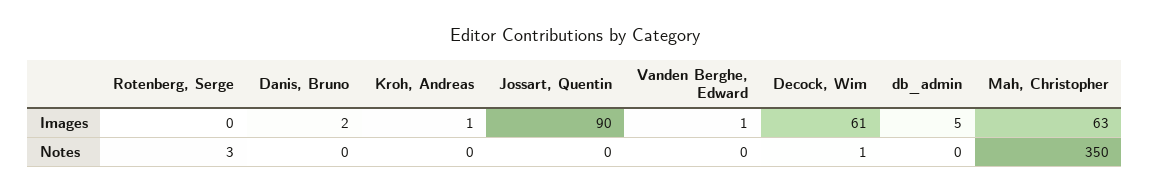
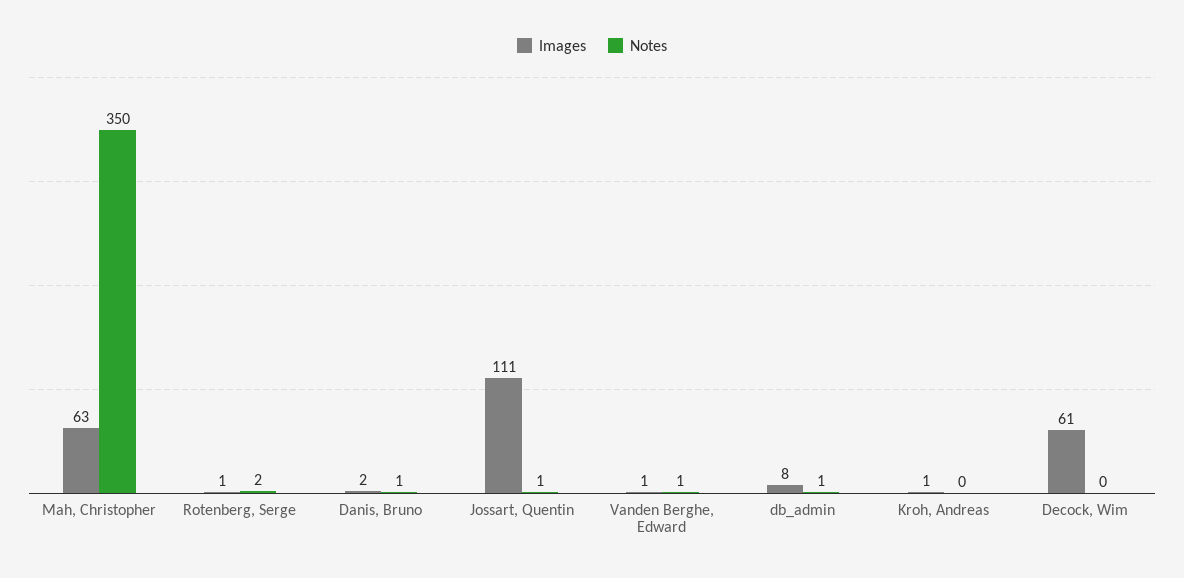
  {
    "Images": {
-     "Rotenberg, Serge": 0,
+     "Rotenberg, Serge": 1,
      "Danis, Bruno": 2,
      "Kroh, Andreas": 1,
-     "Jossart, Quentin": 90,
+     "Jossart, Quentin": 111,
      "Vanden Berghe, Edward": 1,
      "Decock, Wim": 61,
-     "db_admin": 5,
+     "db_admin": 8,
      "Mah, Christopher": 63
    },
    "Notes": {
-     "Rotenberg, Serge": 3,
+     "Rotenberg, Serge": 2,
-     "Danis, Bruno": 0,
+     "Danis, Bruno": 1,
      "Kroh, Andreas": 0,
-     "Jossart, Quentin": 0,
+     "Jossart, Quentin": 1,
-     "Vanden Berghe, Edward": 0,
+     "Vanden Berghe, Edward": 1,
-     "Decock, Wim": 1,
+     "Decock, Wim": 0,
-     "db_admin": 0,
+     "db_admin": 1,
      "Mah, Christopher": 350
    }
  }

